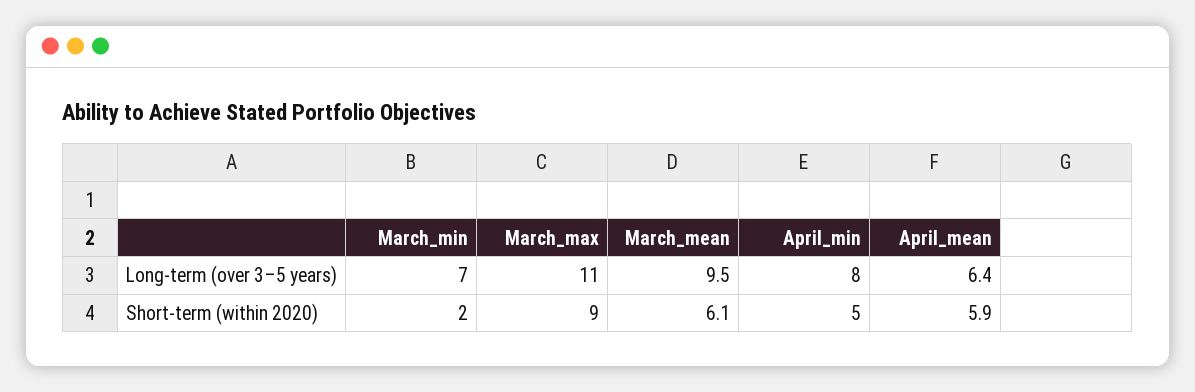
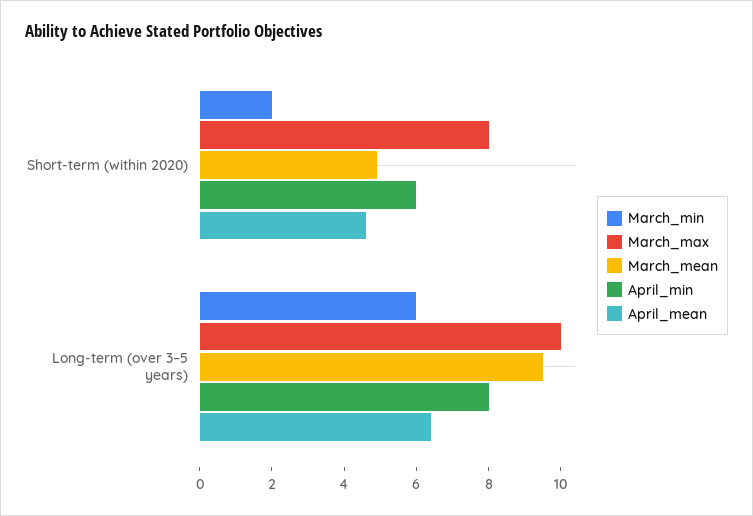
  {
    "March_min": {
-     "Long-term (over 3–5 years)": 7,
+     "Long-term (over 3–5 years)": 6,
      "Short-term (within 2020)": 2
    },
    "March_max": {
-     "Long-term (over 3–5 years)": 11,
+     "Long-term (over 3–5 years)": 10,
-     "Short-term (within 2020)": 9
+     "Short-term (within 2020)": 8
    },
    "March_mean": {
      "Long-term (over 3–5 years)": 9.5,
-     "Short-term (within 2020)": 6.1
+     "Short-term (within 2020)": 5
    },
    "April_min": {
      "Long-term (over 3–5 years)": 8,
-     "Short-term (within 2020)": 5
+     "Short-term (within 2020)": 6
    },
    "April_mean": {
      "Long-term (over 3–5 years)": 6.4,
-     "Short-term (within 2020)": 5.9
+     "Short-term (within 2020)": 4.5
    }
  }

